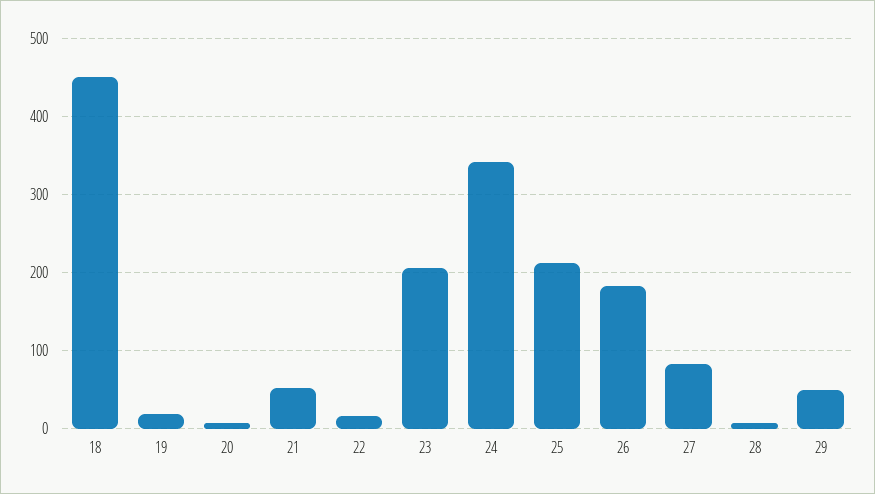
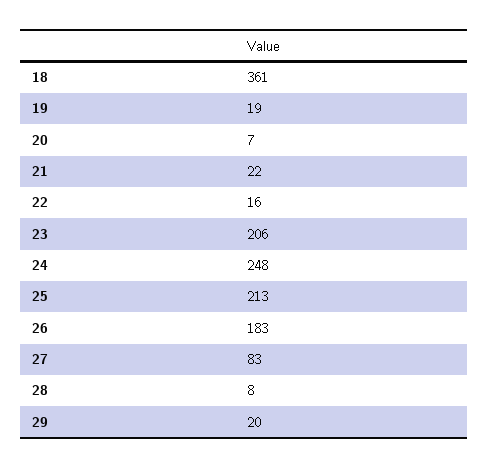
  {
-   "18": 450,
+   "18": 361,
    "19": 19,
    "20": 7,
-   "21": 50,
+   "21": 22,
    "22": 16,
    "23": 206,
-   "24": 340,
+   "24": 248,
    "25": 213,
    "26": 183,
    "27": 83,
    "28": 8,
-   "29": 50
+   "29": 20
  }

